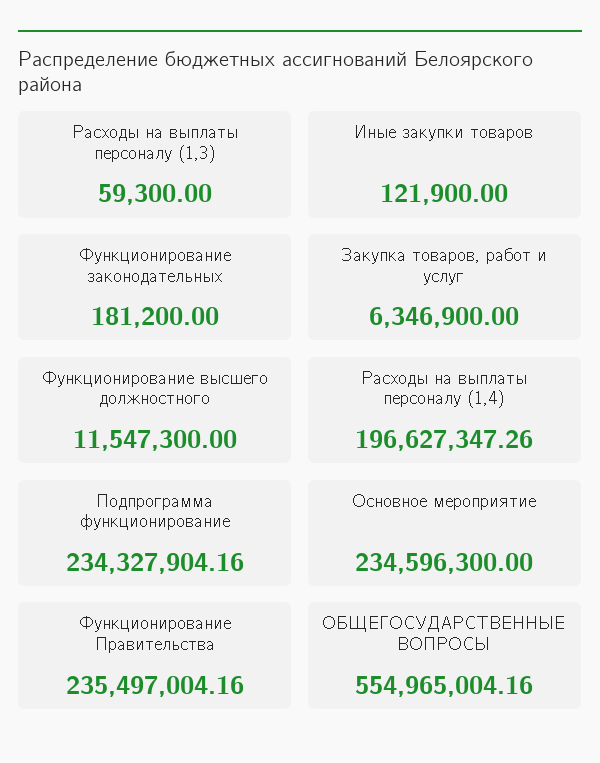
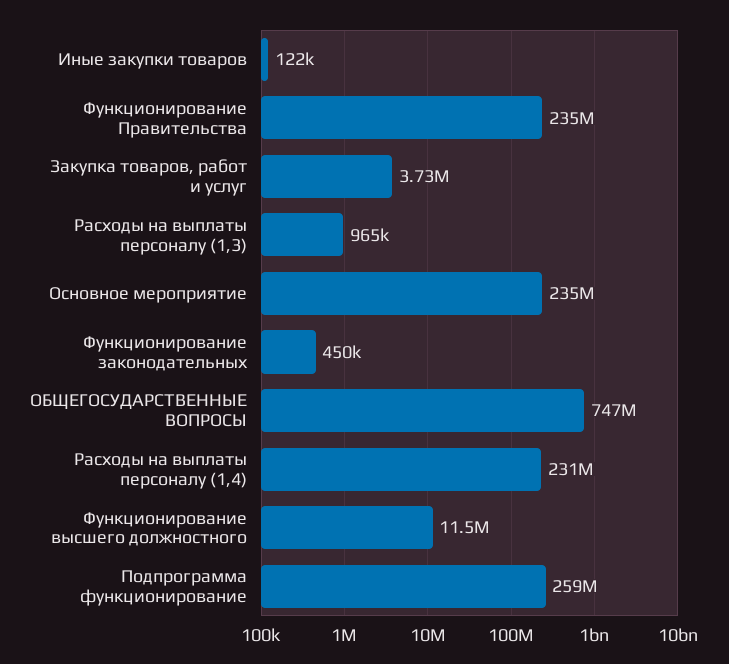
  {
-   "Расходы на выплаты персоналу (1,3)": 59300,
+   "Расходы на выплаты персоналу (1,3)": 965000,
    "Иные закупки товаров": 121900,
-   "Функционирование законодательных": 181200,
+   "Функционирование законодательных": 450000,
-   "Закупка товаров, работ и услуг": 6346900,
+   "Закупка товаров, работ и услуг": 3730000,
    "Функционирование высшего должностного": 11547300,
-   "Расходы на выплаты персоналу (1,4)": 196627347.26,
+   "Расходы на выплаты персоналу (1,4)": 231000000,
-   "Подпрограмма функционирование": 234327904.16,
+   "Подпрограмма функционирование": 259000000,
    "Основное мероприятие": 234596300,
    "Функционирование Правительства": 235497004.16,
-   "ОБЩЕГОСУДАРСТВЕННЫЕ ВОПРОСЫ": 554965004.16
+   "ОБЩЕГОСУДАРСТВЕННЫЕ ВОПРОСЫ": 747000000
  }

